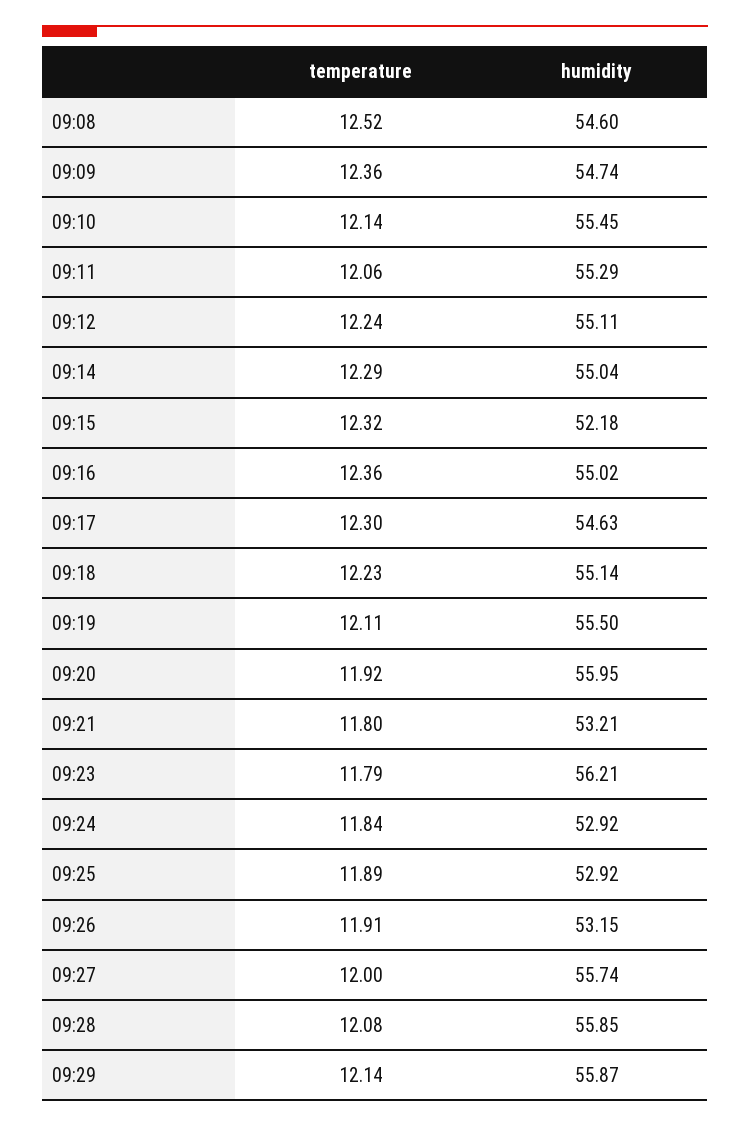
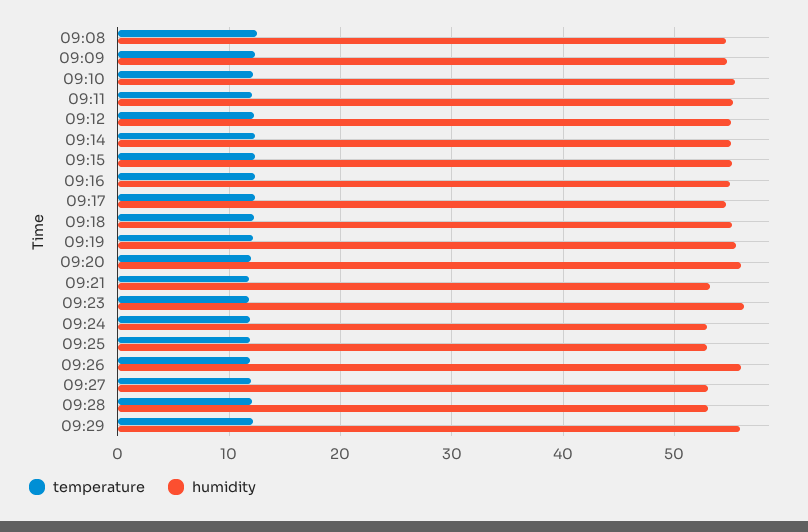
  {
    "temperature": {
      "09:08": 12.52,
      "09:09": 12.36,
      "09:10": 12.14,
      "09:11": 12.06,
      "09:12": 12.24,
      "09:14": 12.29,
      "09:15": 12.32,
      "09:16": 12.36,
      "09:17": 12.3,
      "09:18": 12.23,
      "09:19": 12.11,
      "09:20": 11.92,
      "09:21": 11.8,
      "09:23": 11.79,
      "09:24": 11.84,
      "09:25": 11.89,
      "09:26": 11.91,
      "09:27": 12,
      "09:28": 12.08,
      "09:29": 12.14
    },
    "humidity": {
      "09:08": 54.6,
      "09:09": 54.74,
      "09:10": 55.45,
      "09:11": 55.29,
      "09:12": 55.11,
      "09:14": 55.04,
-     "09:15": 52.18,
+     "09:15": 55,
      "09:16": 55.02,
      "09:17": 54.63,
      "09:18": 55.14,
      "09:19": 55.5,
      "09:20": 55.95,
      "09:21": 53.21,
      "09:23": 56.21,
      "09:24": 52.92,
      "09:25": 52.92,
-     "09:26": 53.15,
+     "09:26": 56,
-     "09:27": 55.74,
+     "09:27": 53,
-     "09:28": 55.85,
+     "09:28": 53,
      "09:29": 55.87
    }
  }

